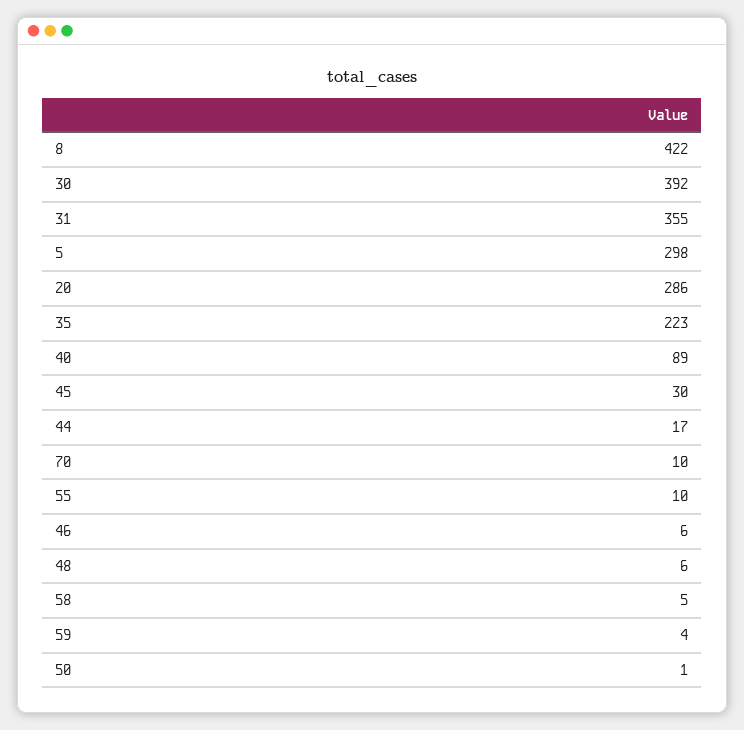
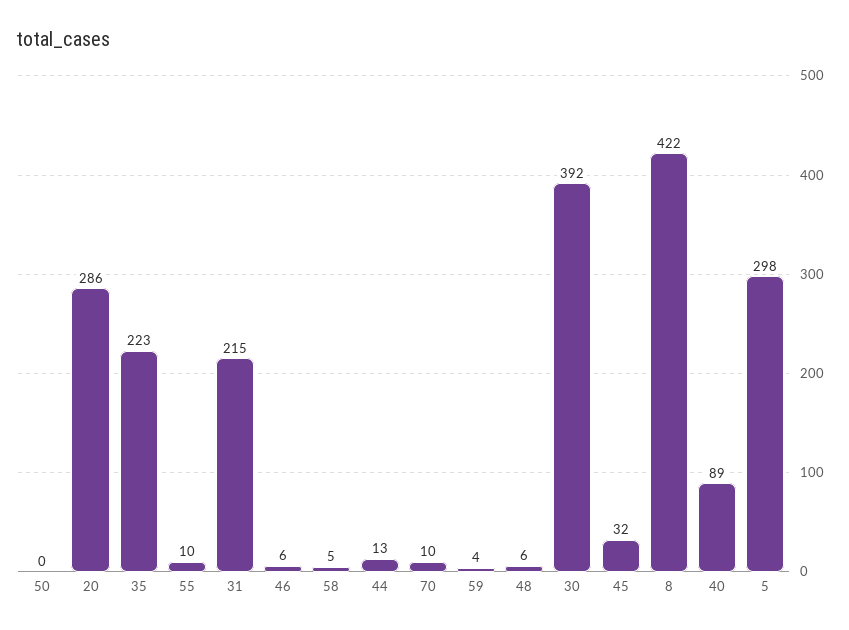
  {
    "8": 422,
    "30": 392,
-   "31": 355,
+   "31": 215,
    "5": 298,
    "20": 286,
    "35": 223,
    "40": 89,
-   "45": 30,
+   "45": 32,
-   "44": 17,
+   "44": 13,
    "70": 10,
    "55": 10,
    "46": 6,
    "48": 6,
    "58": 5,
    "59": 4,
-   "50": 1
+   "50": 0
  }

